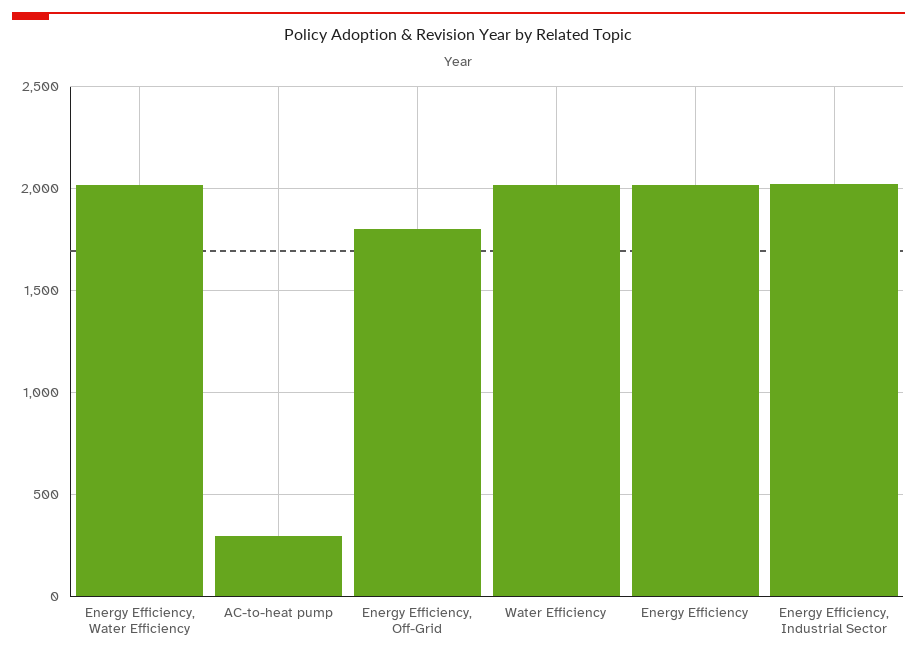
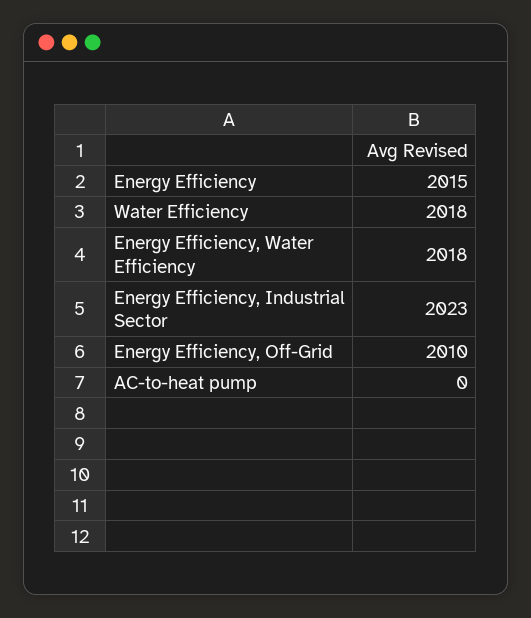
  {
    "Energy Efficiency, Water Efficiency": 2018,
-   "AC-to-heat pump": 300,
+   "AC-to-heat pump": 0,
-   "Energy Efficiency, Off-Grid": 1800,
+   "Energy Efficiency, Off-Grid": 2010,
    "Water Efficiency": 2018,
    "Energy Efficiency": 2015,
    "Energy Efficiency, Industrial Sector": 2023
  }

